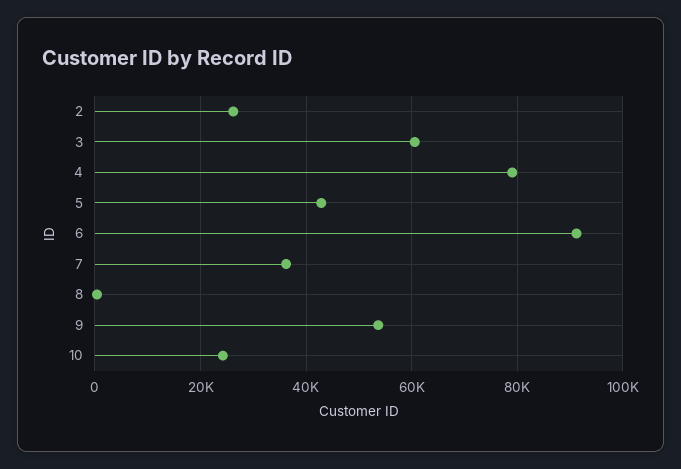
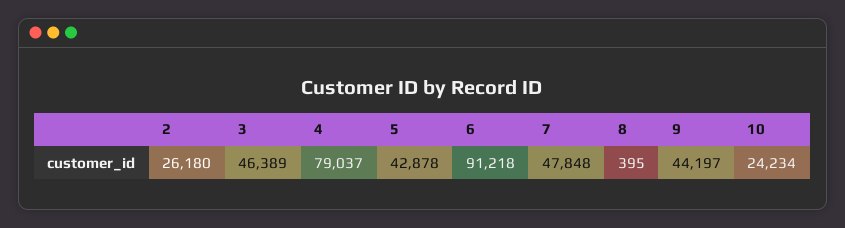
  {
    "2": 26180,
-   "3": 60000,
+   "3": 46389,
    "4": 79037,
    "5": 42878,
    "6": 91218,
-   "7": 36000,
+   "7": 47848,
    "8": 395,
-   "9": 54000,
+   "9": 44197,
    "10": 24234
  }

